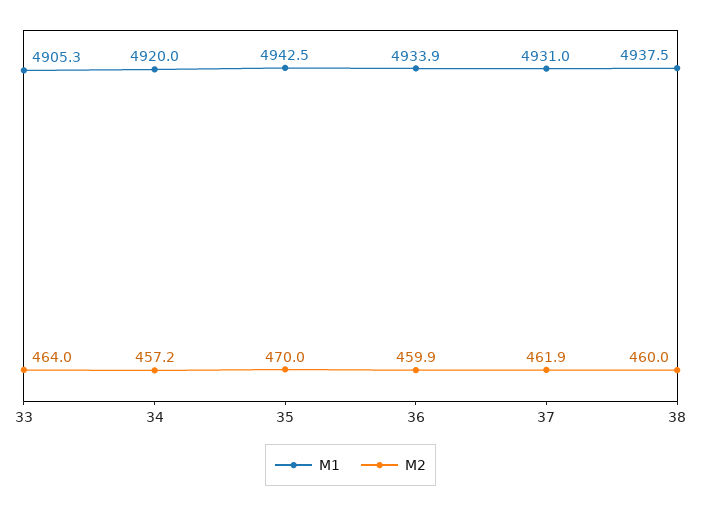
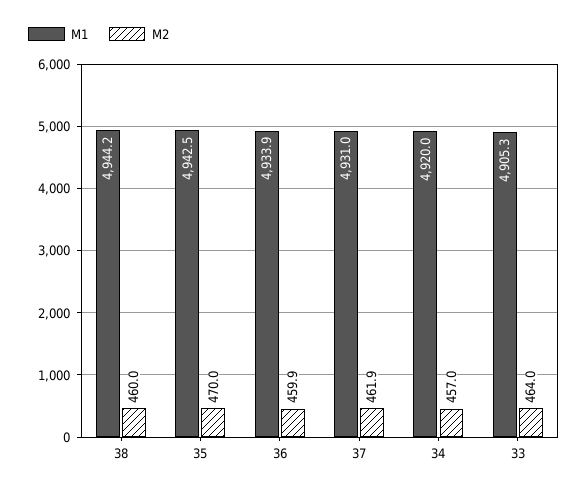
  {
    "M1": {
      "33": 4905.3,
      "34": 4920,
      "35": 4942.5,
      "36": 4933.9,
      "37": 4931,
-     "38": 4937.5
+     "38": 4944.2
    },
    "M2": {
      "33": 464,
-     "34": 457.2,
+     "34": 457,
      "35": 470,
      "36": 459.9,
      "37": 461.9,
      "38": 460
    }
  }

